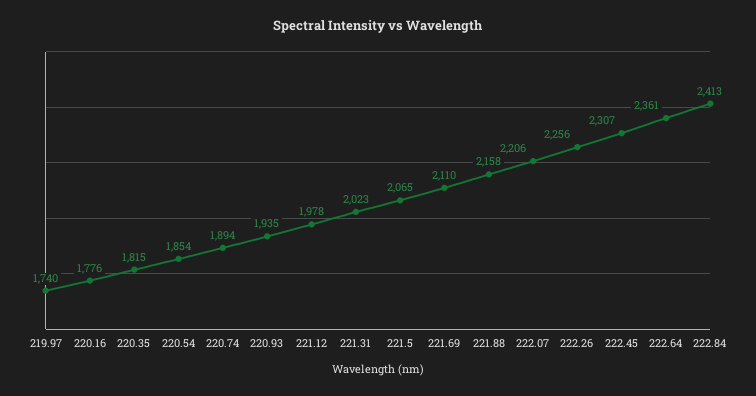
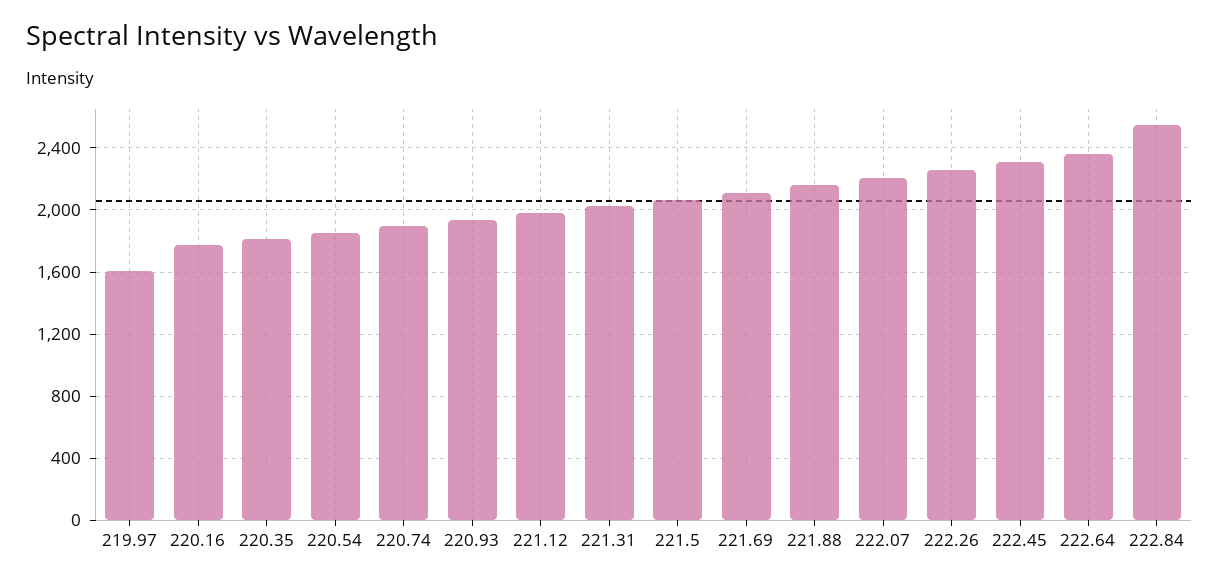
  {
-   "219.97": 1740,
+   "219.97": 1600,
    "220.16": 1776,
    "220.35": 1815,
    "220.54": 1854,
    "220.74": 1894,
    "220.93": 1935,
    "221.12": 1978,
    "221.31": 2023,
    "221.5": 2065,
    "221.69": 2110,
    "221.88": 2158,
    "222.07": 2206,
    "222.26": 2256,
    "222.45": 2307,
    "222.64": 2361,
-   "222.84": 2413
+   "222.84": 2550
  }

